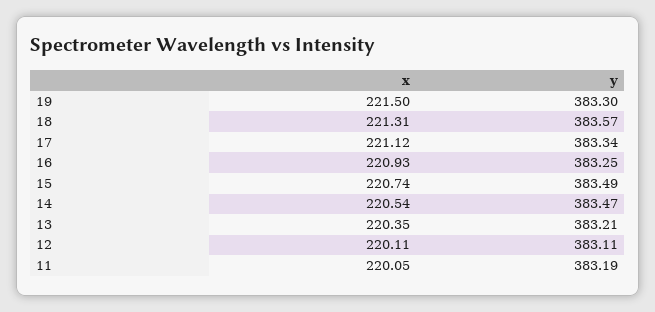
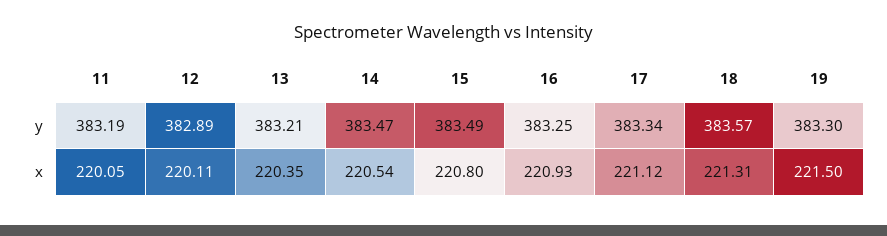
  {
    "x": {
      "19": 221.5,
      "18": 221.31,
      "17": 221.12,
      "16": 220.93,
-     "15": 220.74,
+     "15": 220.8,
      "14": 220.54,
      "13": 220.35,
      "12": 220.11,
      "11": 220.05
    },
    "y": {
      "19": 383.3,
      "18": 383.57,
      "17": 383.34,
      "16": 383.25,
      "15": 383.49,
      "14": 383.47,
      "13": 383.21,
-     "12": 383.11,
+     "12": 382.89,
      "11": 383.19
    }
  }

